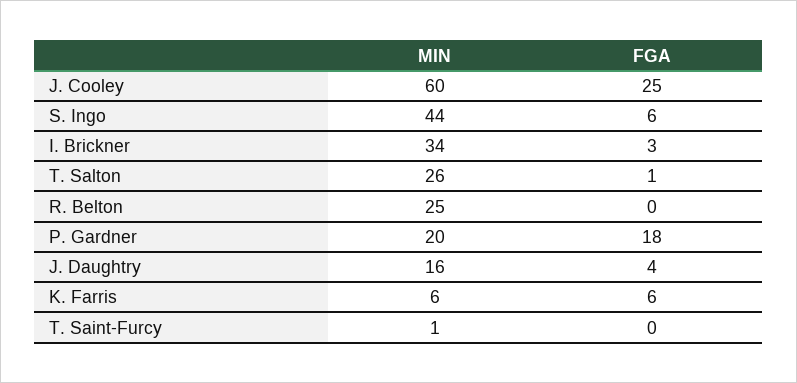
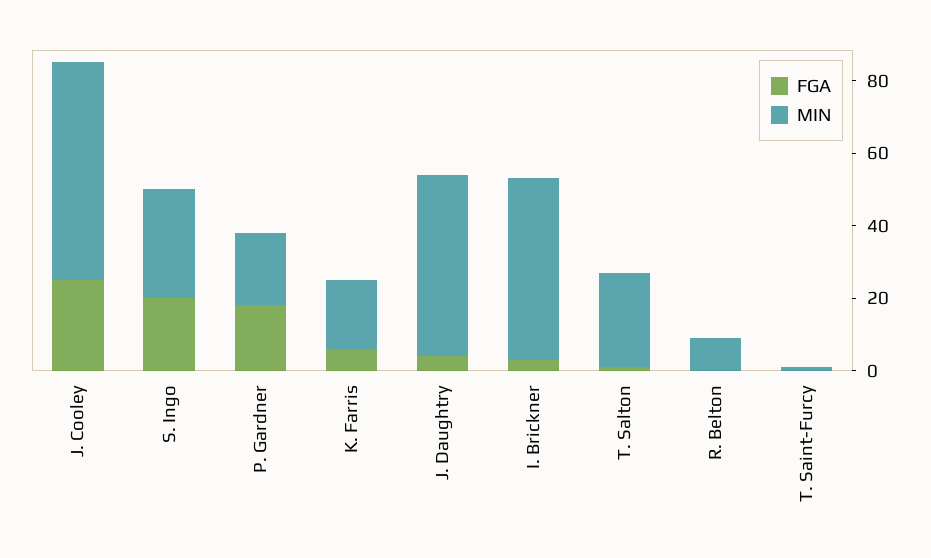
  {
    "MIN": {
      "J. Cooley": 60,
-     "S. Ingo": 44,
+     "S. Ingo": 30,
-     "I. Brickner": 34,
+     "I. Brickner": 50,
      "T. Salton": 26,
-     "R. Belton": 25,
+     "R. Belton": 10,
      "P. Gardner": 20,
-     "J. Daughtry": 16,
+     "J. Daughtry": 50,
-     "K. Farris": 6,
+     "K. Farris": 20,
      "T. Saint-Furcy": 1
    },
    "FGA": {
      "J. Cooley": 25,
-     "S. Ingo": 6,
+     "S. Ingo": 20,
      "I. Brickner": 3,
      "T. Salton": 1,
      "R. Belton": 0,
      "P. Gardner": 18,
      "J. Daughtry": 4,
      "K. Farris": 6,
      "T. Saint-Furcy": 0
    }
  }

